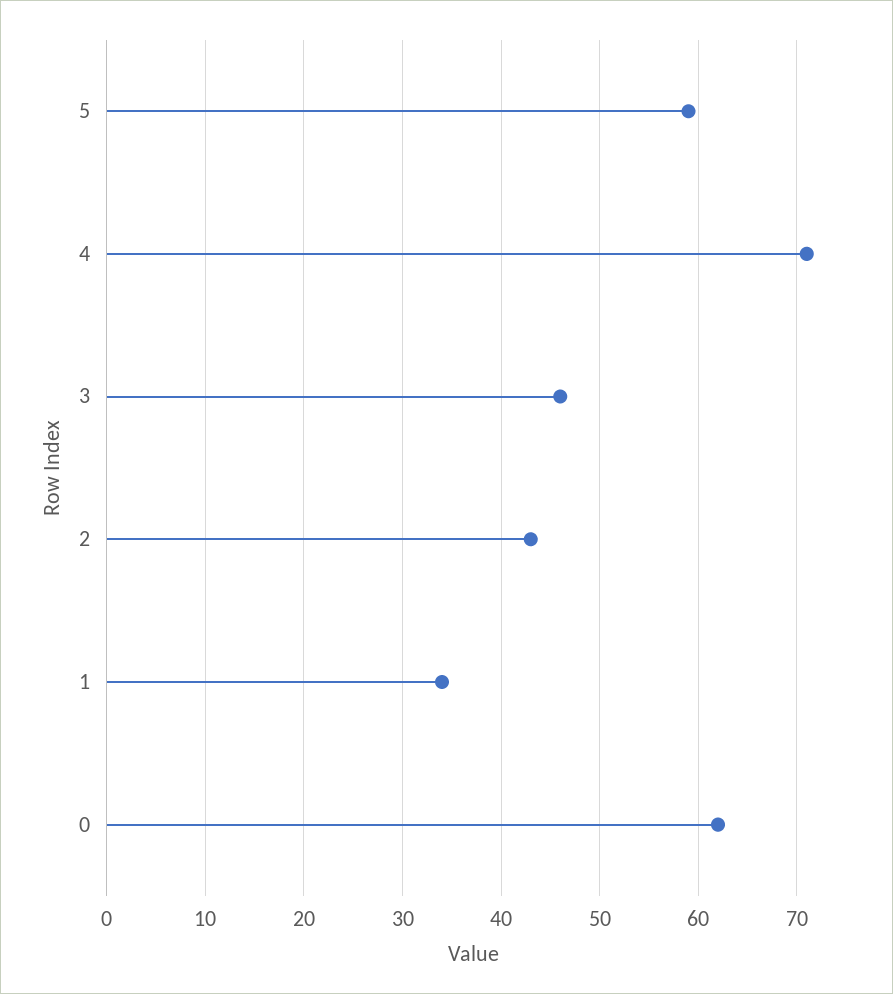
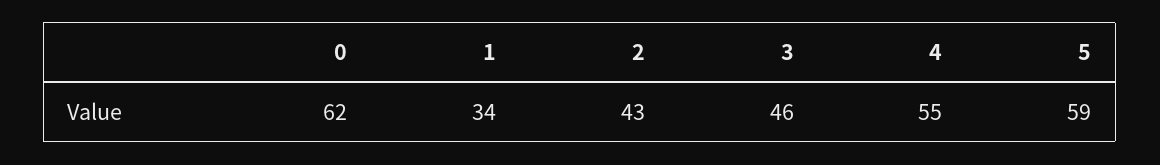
  {
    "5": 59,
-   "4": 71,
+   "4": 55,
    "3": 46,
    "2": 43,
    "1": 34,
    "0": 62
  }

